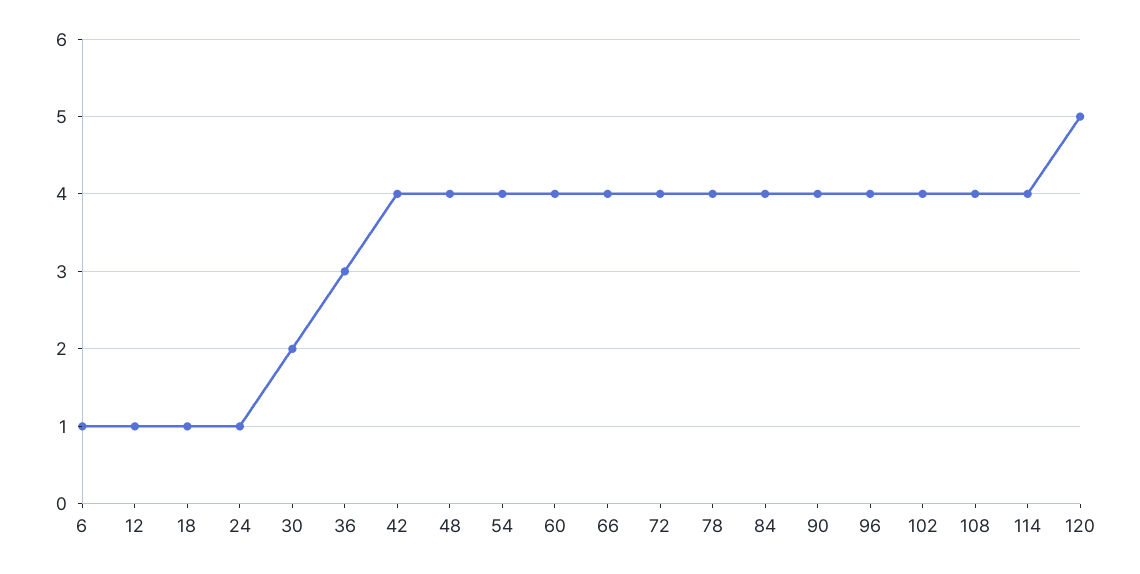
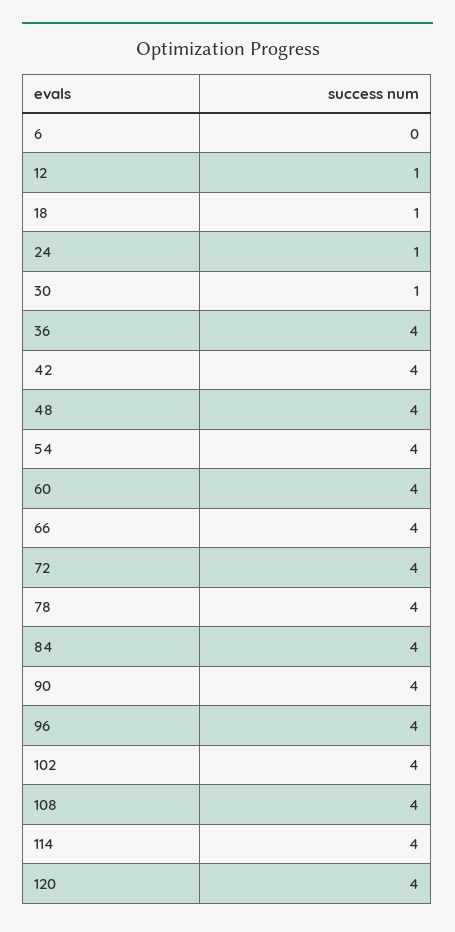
  {
-   "6": 1,
+   "6": 0,
    "12": 1,
    "18": 1,
    "24": 1,
-   "30": 2,
+   "30": 1,
-   "36": 3,
+   "36": 4,
    "42": 4,
    "48": 4,
    "54": 4,
    "60": 4,
    "66": 4,
    "72": 4,
    "78": 4,
    "84": 4,
    "90": 4,
    "96": 4,
    "102": 4,
    "108": 4,
    "114": 4,
-   "120": 5
+   "120": 4
  }

